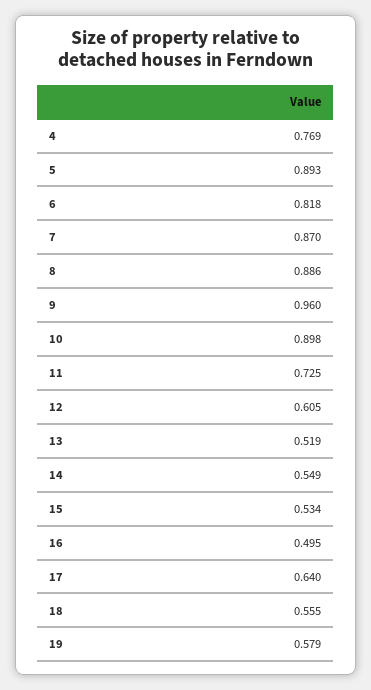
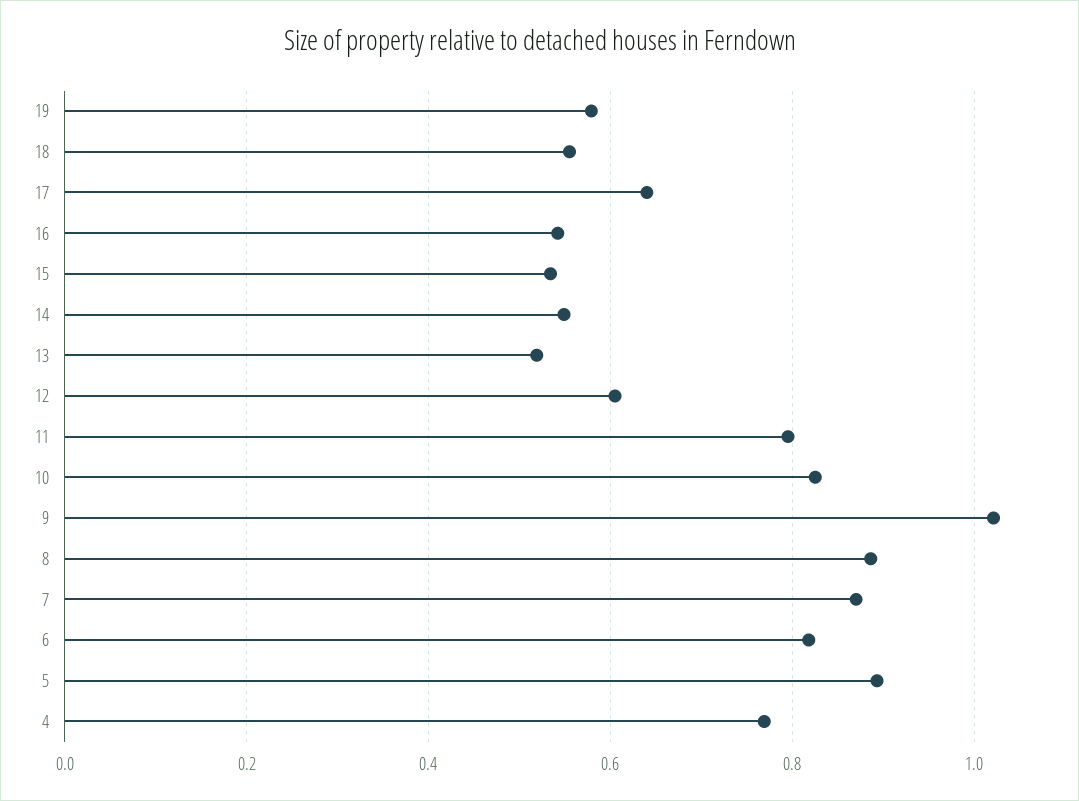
  {
    "4": 0.769,
    "5": 0.893,
    "6": 0.818,
    "7": 0.87,
    "8": 0.886,
-   "9": 0.96,
+   "9": 1.02,
-   "10": 0.898,
+   "10": 0.82,
-   "11": 0.725,
+   "11": 0.8,
    "12": 0.605,
    "13": 0.519,
    "14": 0.549,
    "15": 0.534,
-   "16": 0.495,
+   "16": 0.54,
    "17": 0.64,
    "18": 0.555,
    "19": 0.579
  }

